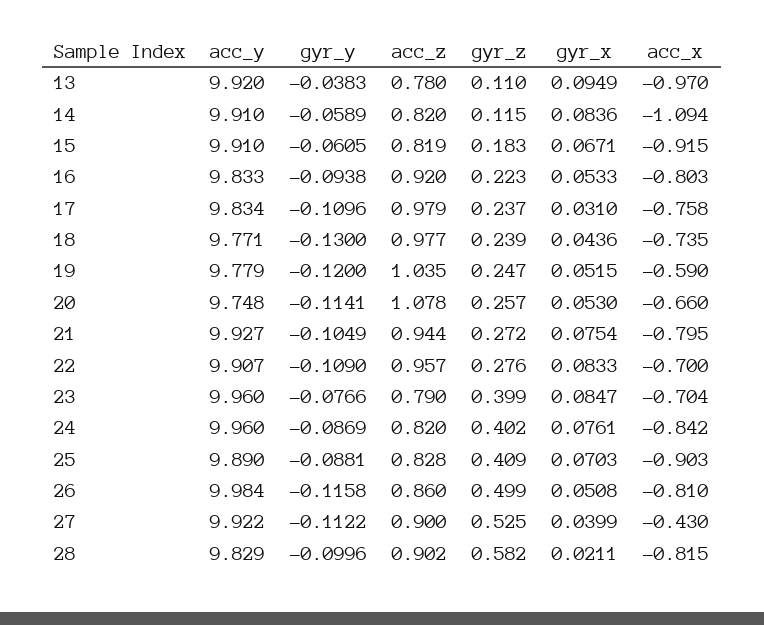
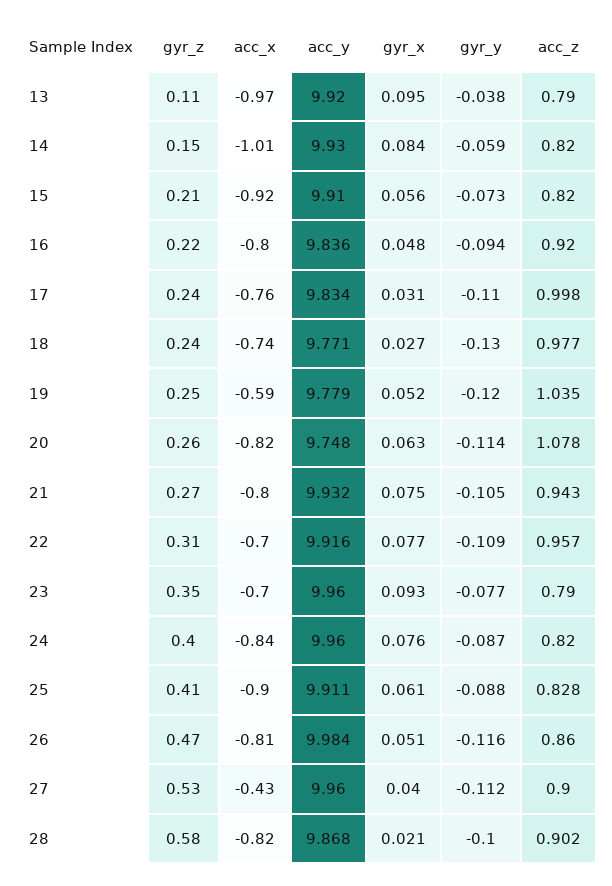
  {
    "acc_y": {
      "13": 9.92,
-     "14": 9.91,
+     "14": 9.93,
      "15": 9.91,
-     "16": 9.833,
+     "16": 9.836,
      "17": 9.834,
      "18": 9.771,
      "19": 9.779,
      "20": 9.748,
-     "21": 9.927,
+     "21": 9.932,
-     "22": 9.907,
+     "22": 9.916,
      "23": 9.96,
      "24": 9.96,
-     "25": 9.89,
+     "25": 9.911,
      "26": 9.984,
-     "27": 9.922,
+     "27": 9.96,
-     "28": 9.829
+     "28": 9.868
    },
    "gyr_y": {
      "13": -0.0383,
      "14": -0.0589,
-     "15": -0.0605,
+     "15": -0.073,
      "16": -0.0938,
      "17": -0.1096,
      "18": -0.13,
      "19": -0.12,
      "20": -0.1141,
      "21": -0.1049,
      "22": -0.109,
      "23": -0.0766,
      "24": -0.0869,
      "25": -0.0881,
      "26": -0.1158,
      "27": -0.1122,
      "28": -0.0996
    },
    "acc_z": {
-     "13": 0.78,
+     "13": 0.79,
      "14": 0.82,
-     "15": 0.819,
+     "15": 0.82,
      "16": 0.92,
-     "17": 0.979,
+     "17": 0.998,
      "18": 0.977,
      "19": 1.035,
      "20": 1.078,
-     "21": 0.944,
+     "21": 0.943,
      "22": 0.957,
      "23": 0.79,
      "24": 0.82,
      "25": 0.828,
      "26": 0.86,
      "27": 0.9,
      "28": 0.902
    },
    "gyr_z": {
      "13": 0.11,
-     "14": 0.115,
+     "14": 0.15,
-     "15": 0.183,
+     "15": 0.21,
      "16": 0.223,
      "17": 0.237,
      "18": 0.239,
      "19": 0.247,
      "20": 0.257,
      "21": 0.272,
-     "22": 0.276,
+     "22": 0.31,
-     "23": 0.399,
+     "23": 0.35,
      "24": 0.402,
      "25": 0.409,
-     "26": 0.499,
+     "26": 0.47,
      "27": 0.525,
      "28": 0.582
    },
    "gyr_x": {
      "13": 0.0949,
      "14": 0.0836,
-     "15": 0.0671,
+     "15": 0.056,
-     "16": 0.0533,
+     "16": 0.048,
      "17": 0.031,
-     "18": 0.0436,
+     "18": 0.027,
      "19": 0.0515,
-     "20": 0.053,
+     "20": 0.063,
      "21": 0.0754,
-     "22": 0.0833,
+     "22": 0.077,
-     "23": 0.0847,
+     "23": 0.093,
      "24": 0.0761,
-     "25": 0.0703,
+     "25": 0.061,
      "26": 0.0508,
      "27": 0.0399,
      "28": 0.0211
    },
    "acc_x": {
      "13": -0.97,
-     "14": -1.094,
+     "14": -1.01,
      "15": -0.915,
      "16": -0.803,
      "17": -0.758,
      "18": -0.735,
      "19": -0.59,
-     "20": -0.66,
+     "20": -0.82,
      "21": -0.795,
      "22": -0.7,
      "23": -0.704,
      "24": -0.842,
      "25": -0.903,
      "26": -0.81,
      "27": -0.43,
      "28": -0.815
    }
  }

